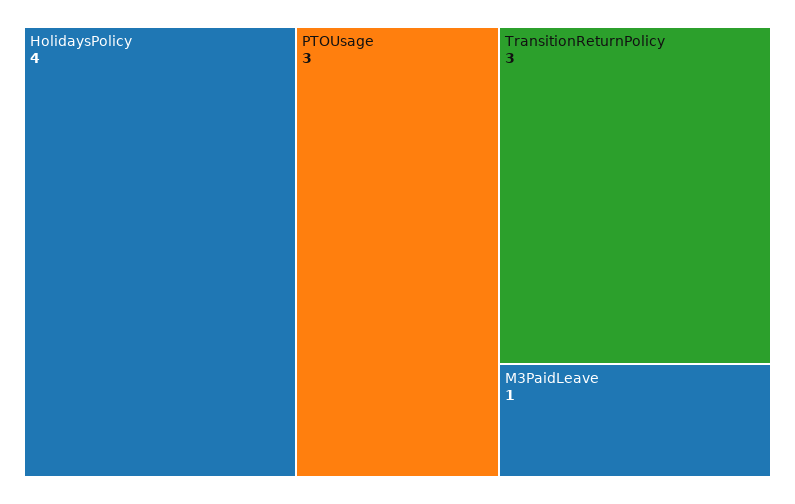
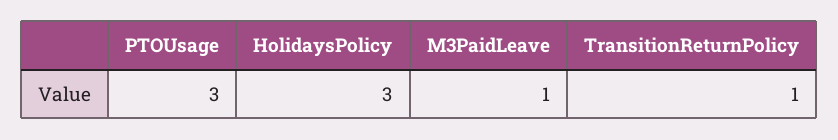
  {
-   "HolidaysPolicy": 4,
+   "HolidaysPolicy": 3,
    "PTOUsage": 3,
-   "TransitionReturnPolicy": 3,
+   "TransitionReturnPolicy": 1,
    "M3PaidLeave": 1
  }

